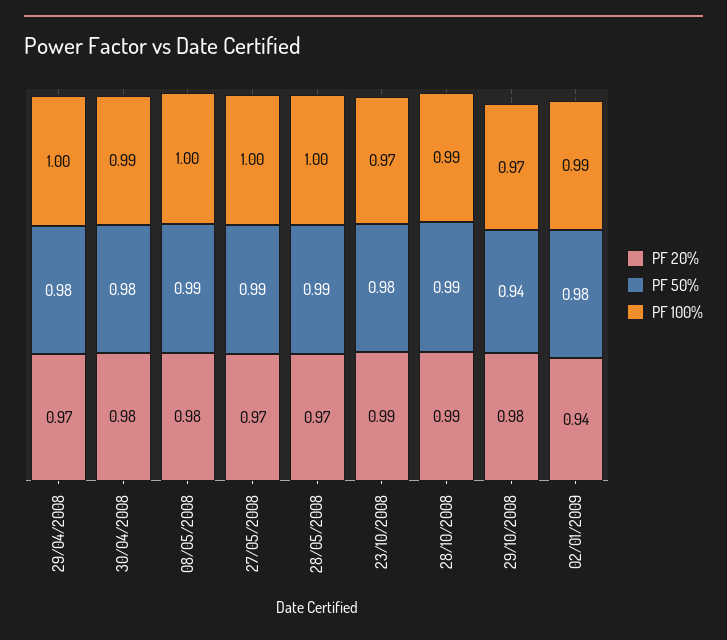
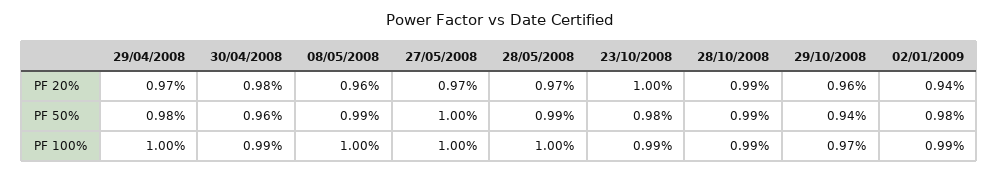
  {
    "PF 20%": {
      "29/04/2008": 0.97,
      "30/04/2008": 0.98,
-     "08/05/2008": 0.98,
+     "08/05/2008": 0.96,
      "27/05/2008": 0.97,
      "28/05/2008": 0.97,
-     "23/10/2008": 0.99,
+     "23/10/2008": 1,
      "28/10/2008": 0.99,
-     "29/10/2008": 0.98,
+     "29/10/2008": 0.96,
      "02/01/2009": 0.94
    },
    "PF 50%": {
      "29/04/2008": 0.98,
-     "30/04/2008": 0.98,
+     "30/04/2008": 0.96,
      "08/05/2008": 0.99,
-     "27/05/2008": 0.99,
+     "27/05/2008": 1,
      "28/05/2008": 0.99,
      "23/10/2008": 0.98,
      "28/10/2008": 0.99,
      "29/10/2008": 0.94,
      "02/01/2009": 0.98
    },
    "PF 100%": {
      "29/04/2008": 1,
      "30/04/2008": 0.99,
      "08/05/2008": 1,
      "27/05/2008": 1,
      "28/05/2008": 1,
-     "23/10/2008": 0.97,
+     "23/10/2008": 0.99,
      "28/10/2008": 0.99,
      "29/10/2008": 0.97,
      "02/01/2009": 0.99
    }
  }

